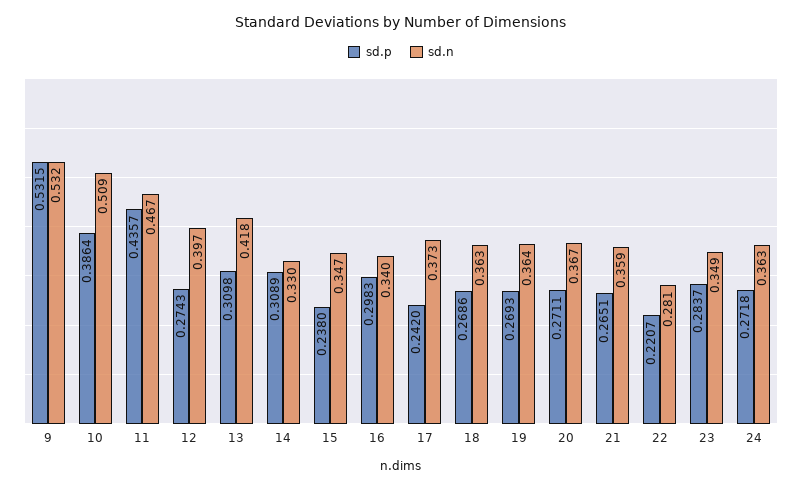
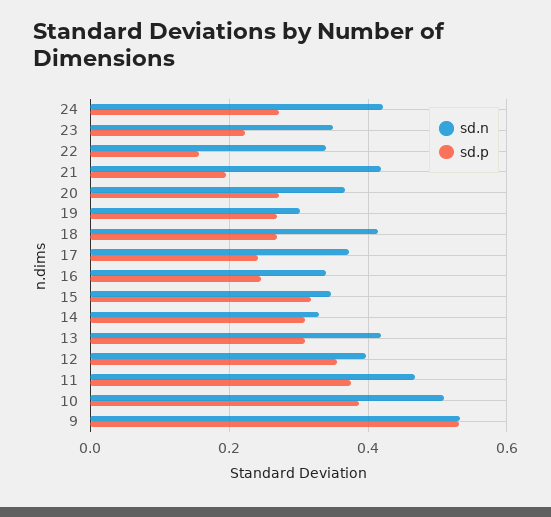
  {
    "sd.p": {
      "9": 0.5315,
      "10": 0.3864,
-     "11": 0.4357,
+     "11": 0.38,
-     "12": 0.2743,
+     "12": 0.36,
      "13": 0.3098,
      "14": 0.3089,
-     "15": 0.238,
+     "15": 0.32,
-     "16": 0.2983,
+     "16": 0.24,
      "17": 0.242,
      "18": 0.2686,
      "19": 0.2693,
      "20": 0.2711,
-     "21": 0.2651,
+     "21": 0.2,
-     "22": 0.2207,
+     "22": 0.16,
-     "23": 0.2837,
+     "23": 0.22,
      "24": 0.2718
    },
    "sd.n": {
      "9": 0.532,
      "10": 0.509,
      "11": 0.467,
      "12": 0.397,
      "13": 0.418,
      "14": 0.33,
      "15": 0.347,
      "16": 0.34,
      "17": 0.373,
-     "18": 0.363,
+     "18": 0.42,
-     "19": 0.364,
+     "19": 0.3,
      "20": 0.367,
-     "21": 0.359,
+     "21": 0.42,
-     "22": 0.281,
+     "22": 0.34,
      "23": 0.349,
-     "24": 0.363
+     "24": 0.42
    }
  }

